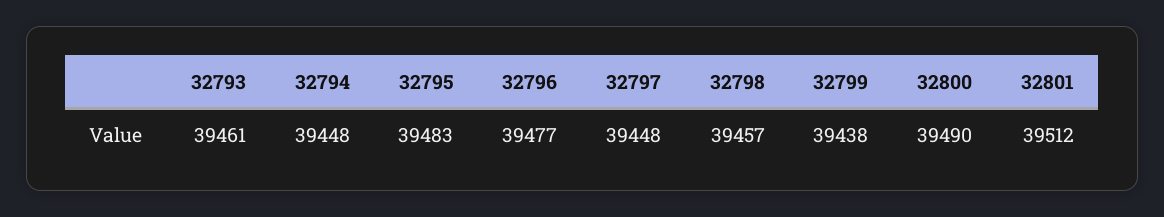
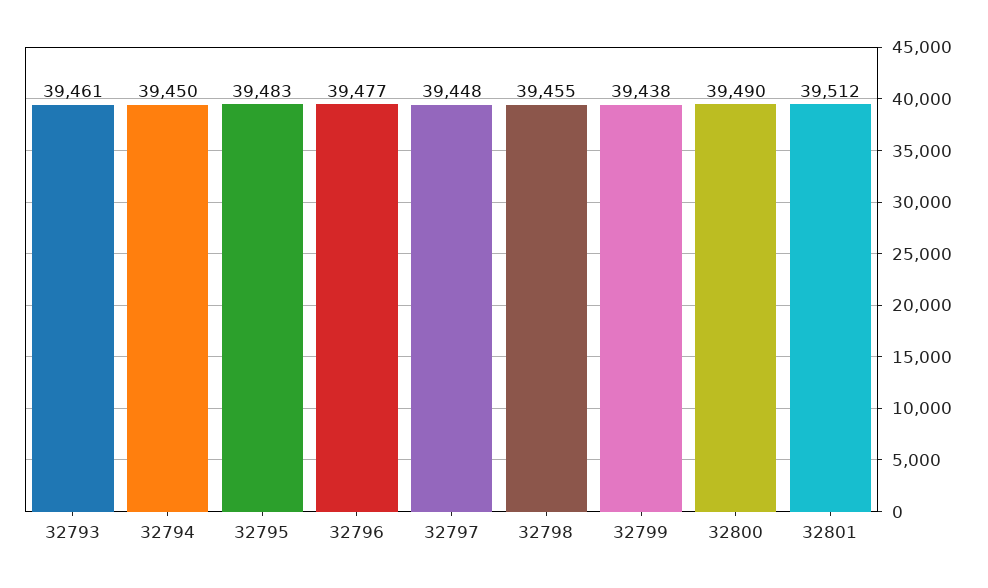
  {
    "32793": 39461,
-   "32794": 39448,
+   "32794": 39450,
    "32795": 39483,
    "32796": 39477,
    "32797": 39448,
-   "32798": 39457,
+   "32798": 39455,
    "32799": 39438,
    "32800": 39490,
    "32801": 39512
  }

